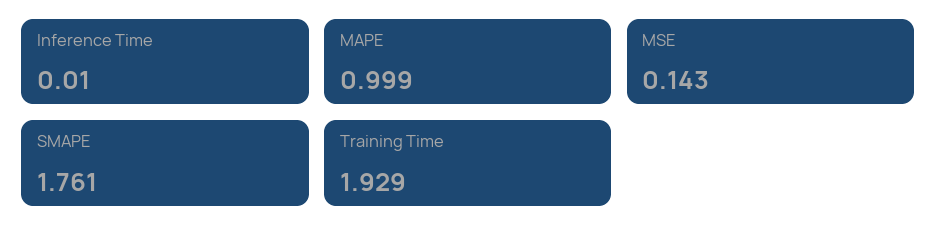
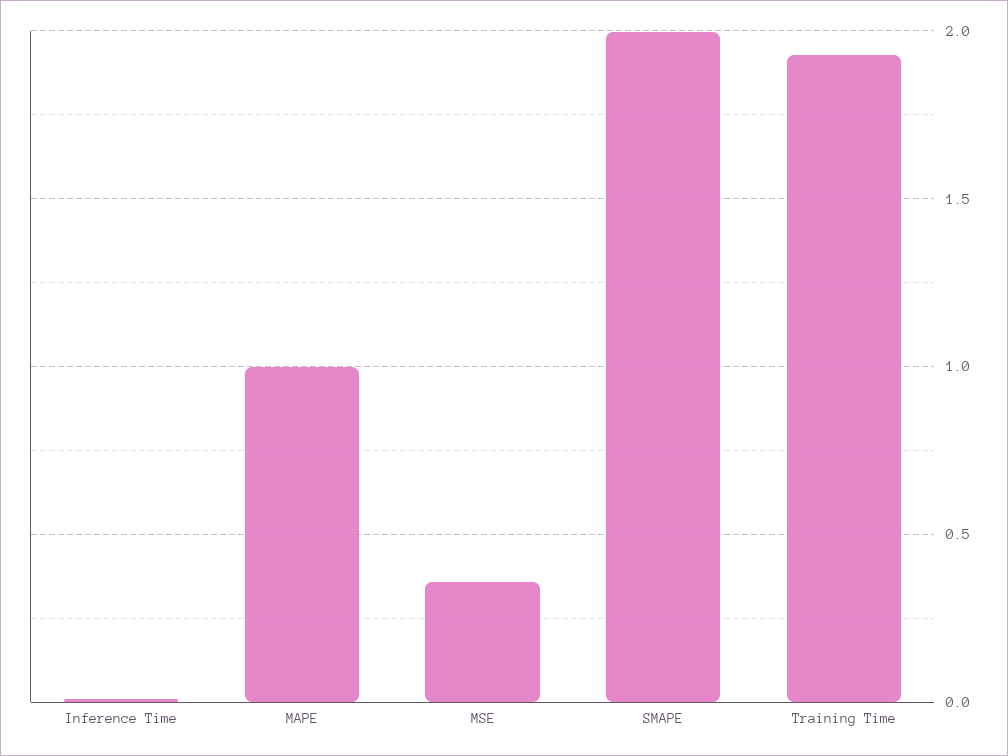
  {
    "Inference Time": 0.01,
    "MAPE": 0.999,
-   "MSE": 0.143,
+   "MSE": 0.35,
-   "SMAPE": 1.761,
+   "SMAPE": 2,
    "Training Time": 1.929
  }

